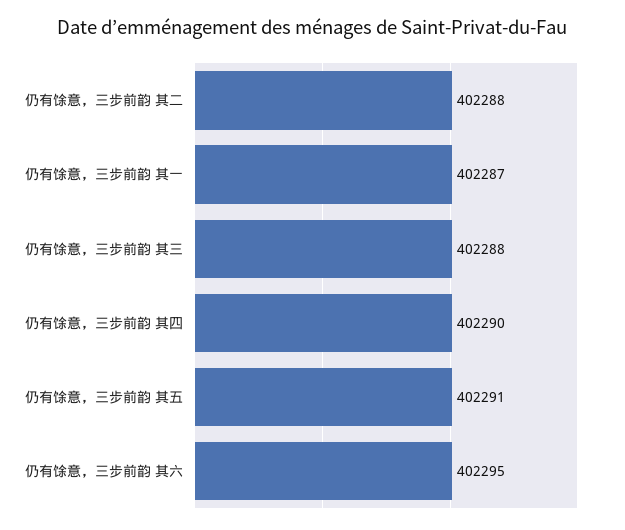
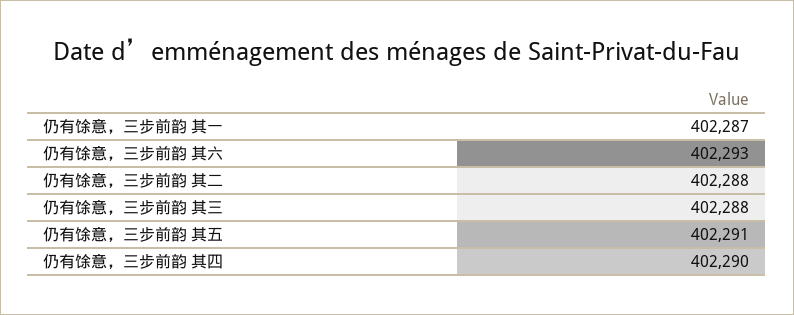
  {
    "仍有馀意，三步前韵 其二": 402288,
    "仍有馀意，三步前韵 其一": 402287,
    "仍有馀意，三步前韵 其三": 402288,
    "仍有馀意，三步前韵 其四": 402290,
    "仍有馀意，三步前韵 其五": 402291,
-   "仍有馀意，三步前韵 其六": 402295
+   "仍有馀意，三步前韵 其六": 402293
  }

